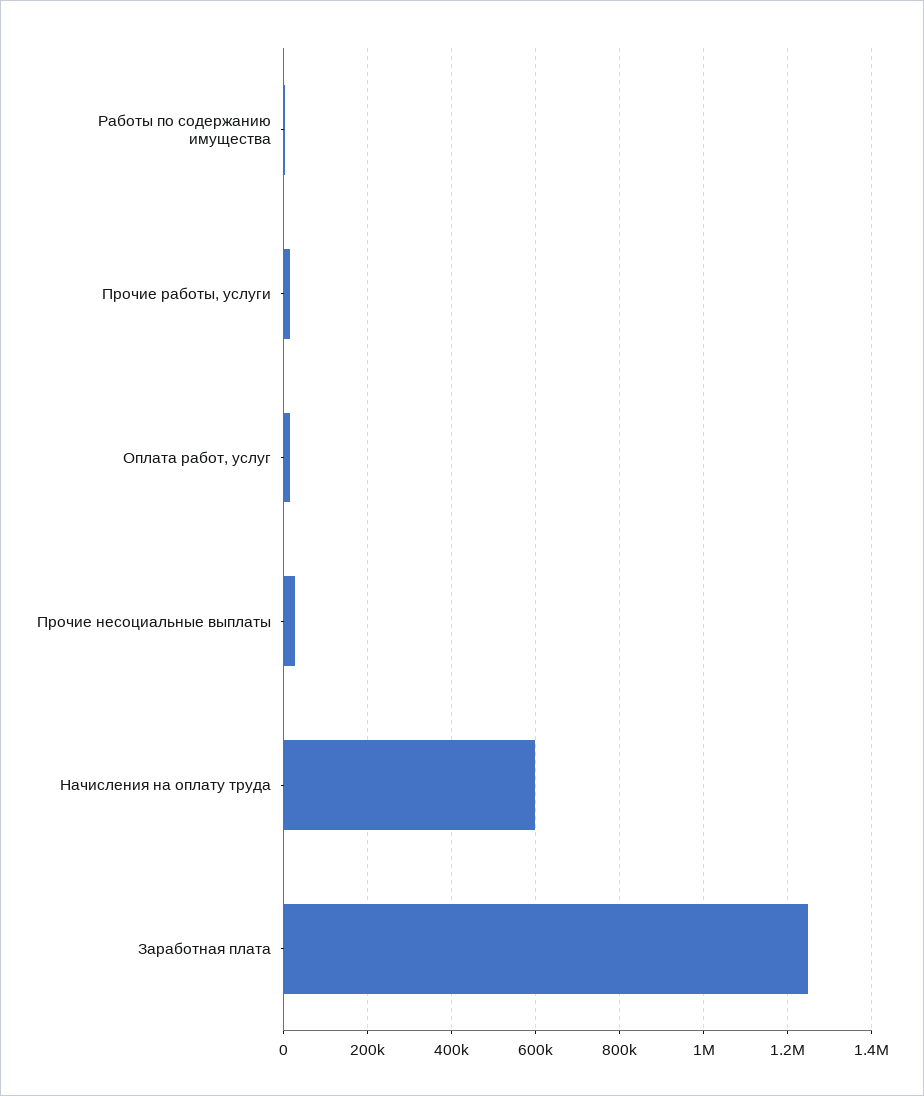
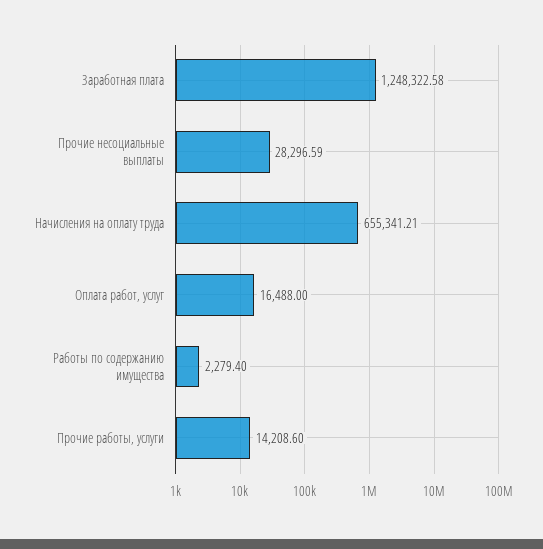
  {
    "Работы по содержанию имущества": 2279.4,
    "Прочие работы, услуги": 14208.6,
    "Оплата работ, услуг": 16488,
    "Прочие несоциальные выплаты": 28296.59,
-   "Начисления на оплату труда": 600000,
+   "Начисления на оплату труда": 655341.21,
    "Заработная плата": 1248322.58
  }

